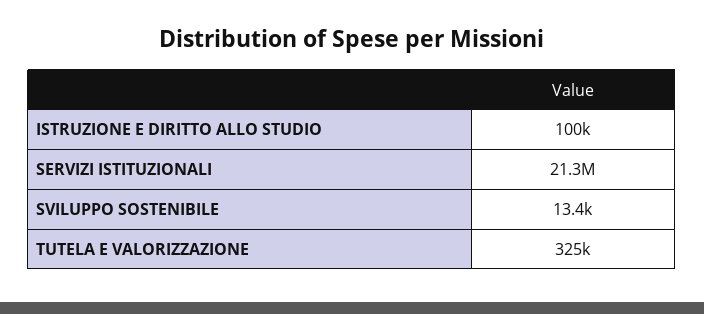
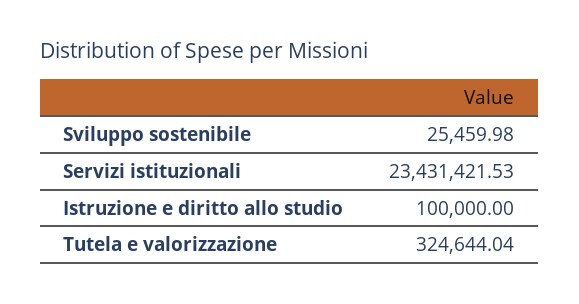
  {
    "ISTRUZIONE E DIRITTO ALLO STUDIO": 100000,
-   "SERVIZI ISTITUZIONALI": 21300000,
+   "SERVIZI ISTITUZIONALI": 23431421.53,
-   "SVILUPPO SOSTENIBILE": 13400,
+   "SVILUPPO SOSTENIBILE": 25459.98,
    "TUTELA E VALORIZZAZIONE": 324644.04
  }

